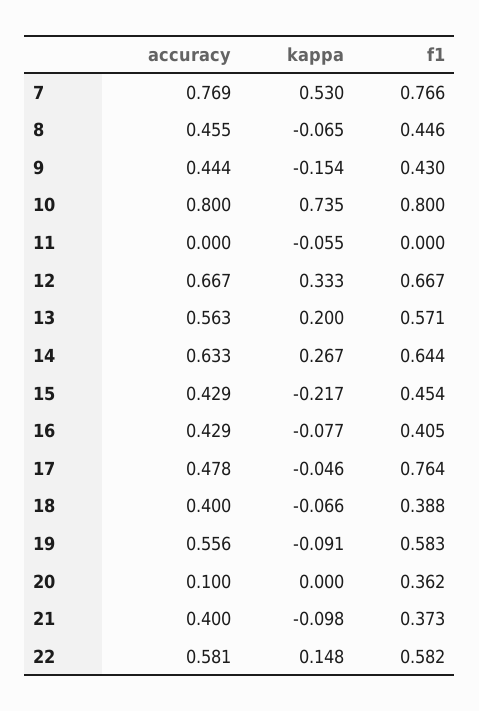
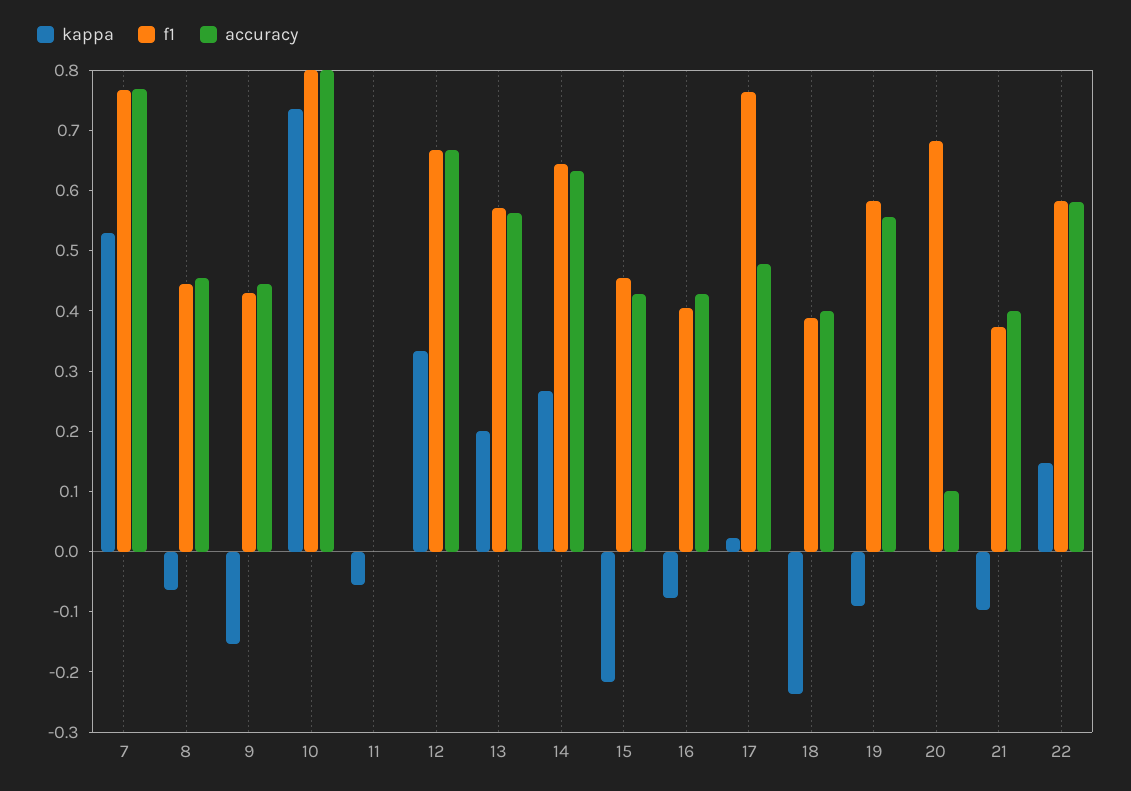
  {
    "accuracy": {
      "7": 0.769,
      "8": 0.455,
      "9": 0.444,
      "10": 0.8,
      "11": 0,
      "12": 0.667,
      "13": 0.563,
      "14": 0.633,
      "15": 0.429,
      "16": 0.429,
      "17": 0.478,
      "18": 0.4,
      "19": 0.556,
      "20": 0.1,
      "21": 0.4,
      "22": 0.581
    },
    "kappa": {
      "7": 0.53,
      "8": -0.065,
      "9": -0.154,
      "10": 0.735,
      "11": -0.055,
      "12": 0.333,
      "13": 0.2,
      "14": 0.267,
      "15": -0.217,
      "16": -0.077,
-     "17": -0.046,
+     "17": 0.02,
-     "18": -0.066,
+     "18": -0.24,
      "19": -0.091,
      "20": 0,
      "21": -0.098,
      "22": 0.148
    },
    "f1": {
      "7": 0.766,
      "8": 0.446,
      "9": 0.43,
      "10": 0.8,
      "11": 0,
      "12": 0.667,
      "13": 0.571,
      "14": 0.644,
      "15": 0.454,
      "16": 0.405,
      "17": 0.764,
      "18": 0.388,
      "19": 0.583,
-     "20": 0.362,
+     "20": 0.68,
      "21": 0.373,
      "22": 0.582
    }
  }

